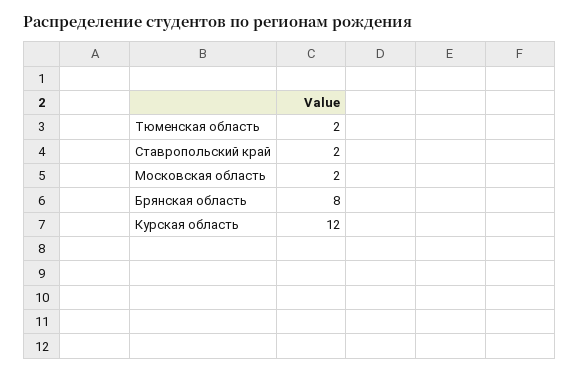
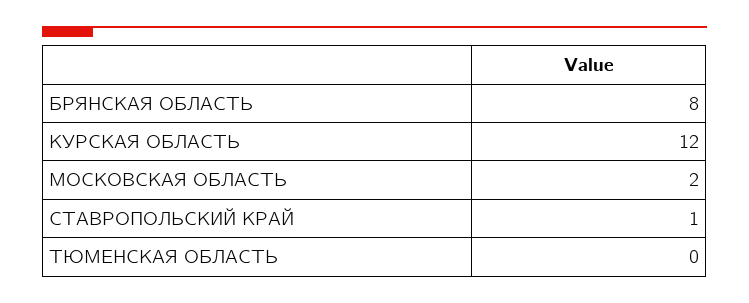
  {
-   "Тюменская область": 2,
+   "Тюменская область": 0,
-   "Ставропольский край": 2,
+   "Ставропольский край": 1,
    "Московская область": 2,
    "Брянская область": 8,
    "Курская область": 12
  }

